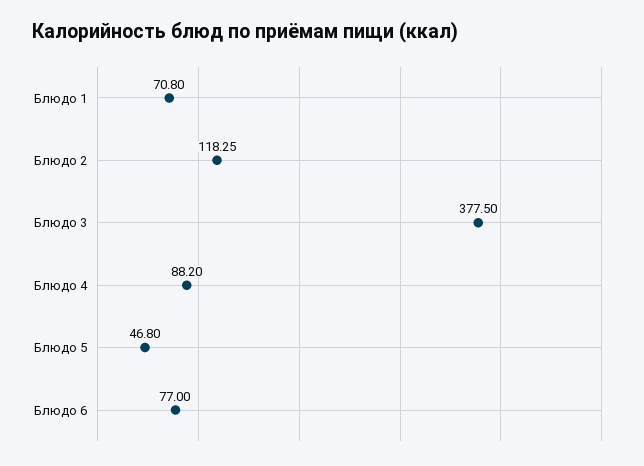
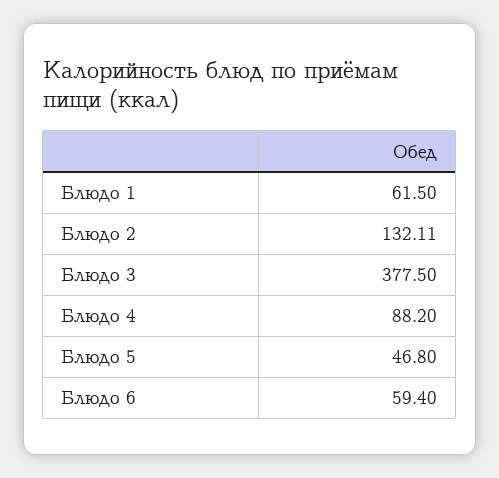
  {
-   "Блюдо 1": 70.8,
+   "Блюдо 1": 61.5,
-   "Блюдо 2": 118.25,
+   "Блюдо 2": 132.11,
    "Блюдо 3": 377.5,
    "Блюдо 4": 88.2,
    "Блюдо 5": 46.8,
-   "Блюдо 6": 77
+   "Блюдо 6": 59.4
  }

